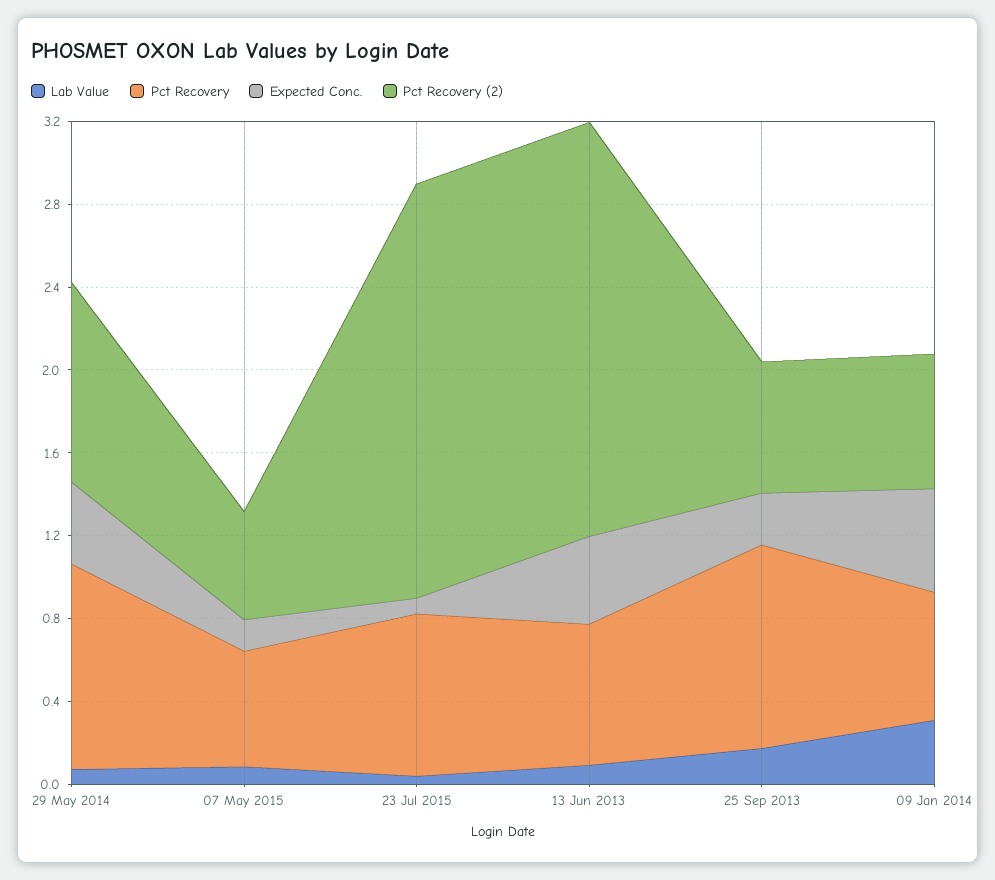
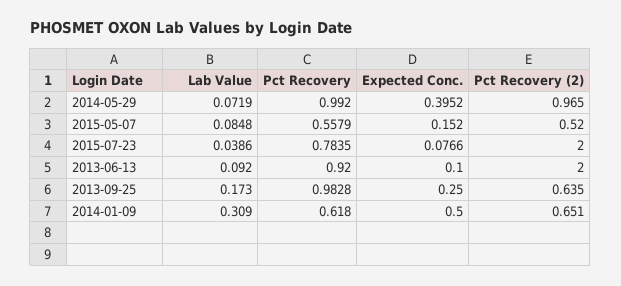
  {
    "Lab Value": {
      "29 May 2014": 0.0719,
      "07 May 2015": 0.0848,
      "23 Jul 2015": 0.0386,
      "13 Jun 2013": 0.092,
      "25 Sep 2013": 0.173,
      "09 Jan 2014": 0.309
    },
    "Pct Recovery": {
      "29 May 2014": 0.992,
      "07 May 2015": 0.5579,
      "23 Jul 2015": 0.7835,
-     "13 Jun 2013": 0.7,
+     "13 Jun 2013": 0.92,
      "25 Sep 2013": 0.9828,
      "09 Jan 2014": 0.618
    },
    "Expected Conc.": {
      "29 May 2014": 0.3952,
      "07 May 2015": 0.152,
      "23 Jul 2015": 0.0766,
-     "13 Jun 2013": 0.4,
+     "13 Jun 2013": 0.1,
      "25 Sep 2013": 0.25,
      "09 Jan 2014": 0.5
    },
    "Pct Recovery (2)": {
      "29 May 2014": 0.965,
      "07 May 2015": 0.52,
      "23 Jul 2015": 2,
      "13 Jun 2013": 2,
      "25 Sep 2013": 0.635,
      "09 Jan 2014": 0.651
    }
  }

